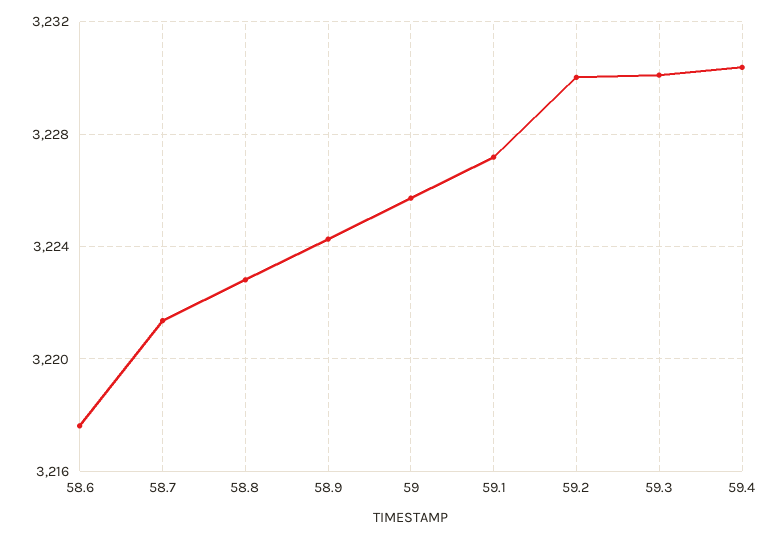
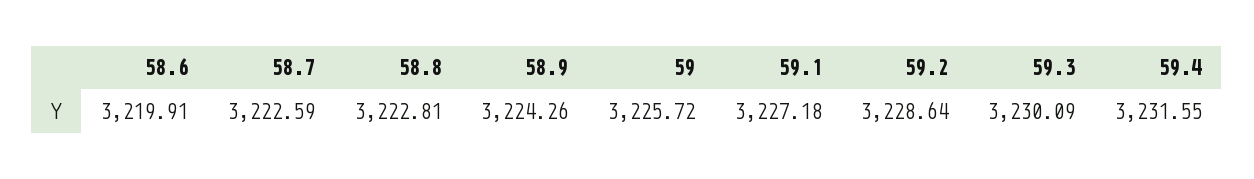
  {
-   "58.6": 3217.5,
+   "58.6": 3219.91,
-   "58.7": 3221.5,
+   "58.7": 3222.59,
    "58.8": 3222.81,
    "58.9": 3224.26,
    "59": 3225.72,
    "59.1": 3227.18,
-   "59.2": 3230,
+   "59.2": 3228.64,
    "59.3": 3230.09,
-   "59.4": 3230.5
+   "59.4": 3231.55
  }

